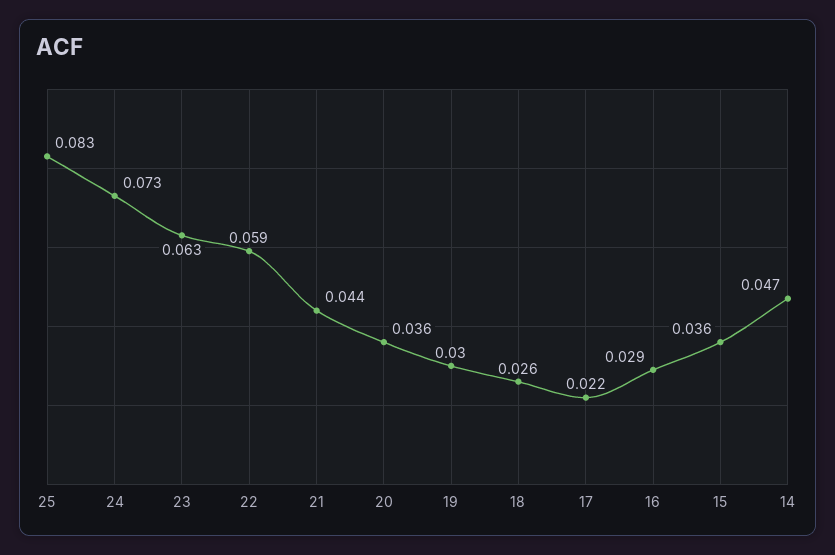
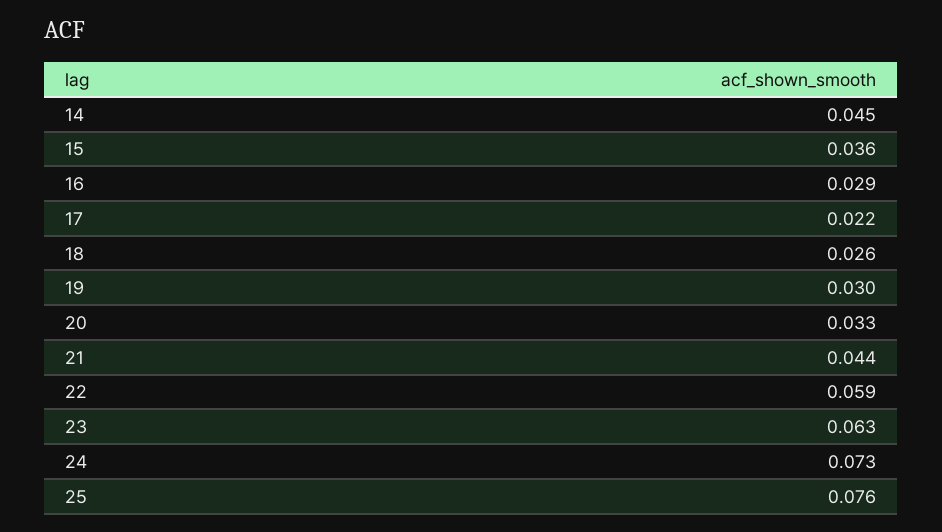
  {
-   "25": 0.083,
+   "25": 0.076,
    "24": 0.073,
    "23": 0.063,
    "22": 0.059,
    "21": 0.044,
-   "20": 0.036,
+   "20": 0.033,
    "19": 0.03,
    "18": 0.026,
    "17": 0.022,
    "16": 0.029,
    "15": 0.036,
-   "14": 0.047
+   "14": 0.045
  }

